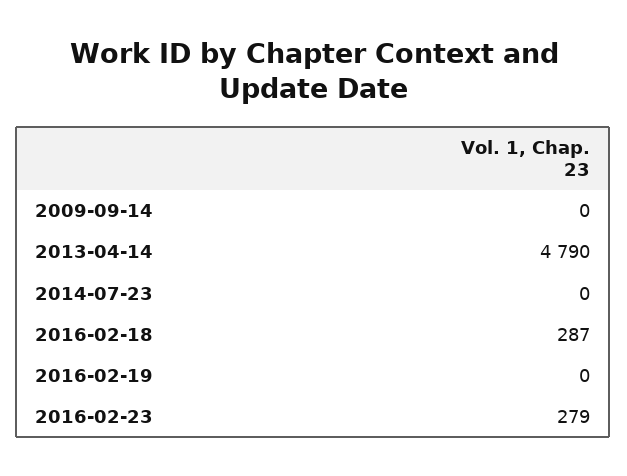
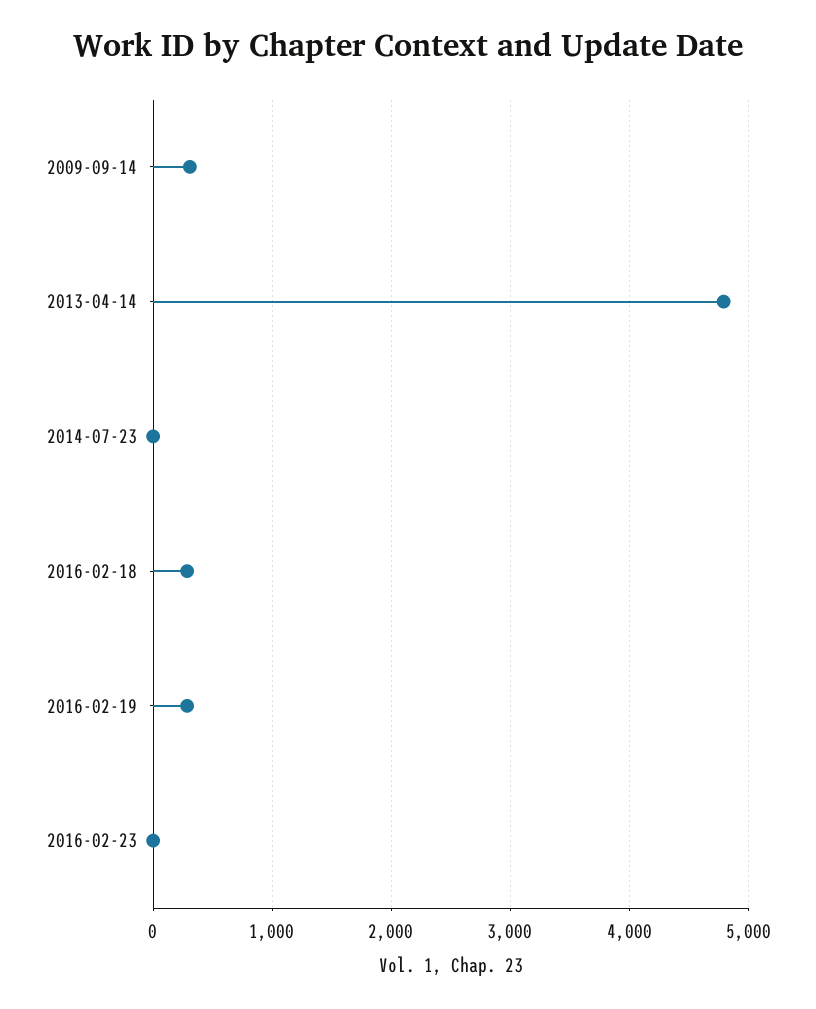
  {
-   "2009-09-14": 0,
+   "2009-09-14": 300,
    "2013-04-14": 4790,
    "2014-07-23": 0,
    "2016-02-18": 287,
-   "2016-02-19": 0,
+   "2016-02-19": 300,
-   "2016-02-23": 279
+   "2016-02-23": 0
  }

